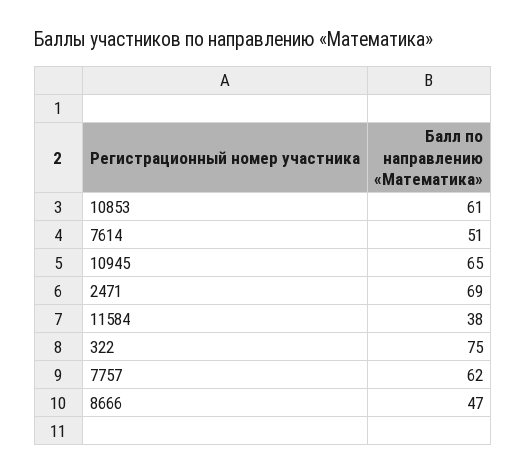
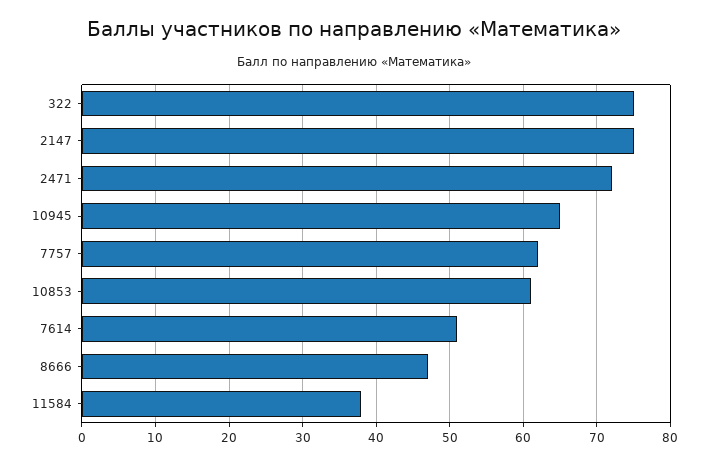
  {
    "10853": 61,
    "7614": 51,
    "10945": 65,
-   "2471": 69,
+   "2471": 72,
    "11584": 38,
    "322": 75,
    "7757": 62,
-   "8666": 47
+   "8666": 47,
+   "2147": 75
  }

